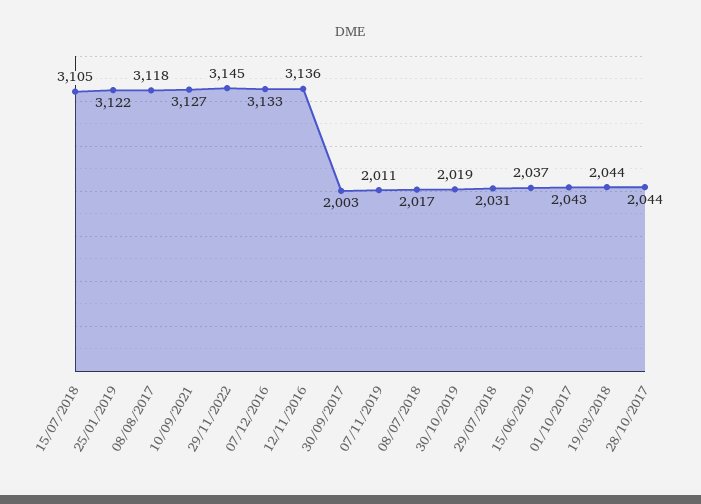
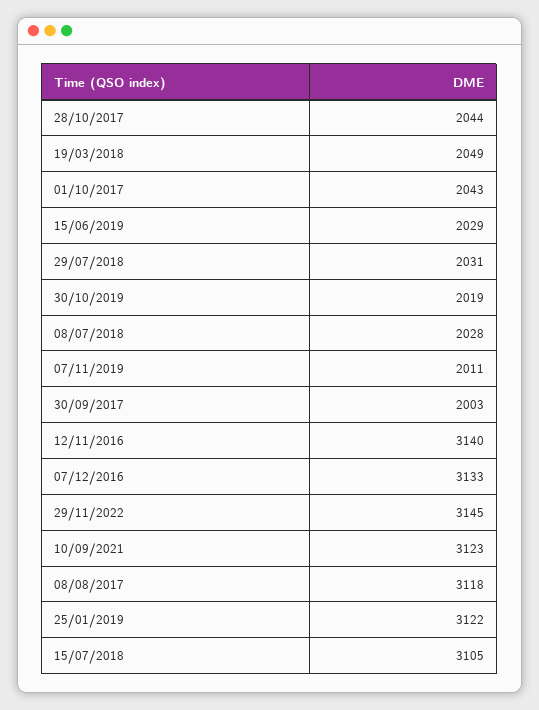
  {
    "15/07/2018": 3105,
    "25/01/2019": 3122,
    "08/08/2017": 3118,
-   "10/09/2021": 3127,
+   "10/09/2021": 3123,
    "29/11/2022": 3145,
    "07/12/2016": 3133,
-   "12/11/2016": 3136,
+   "12/11/2016": 3140,
    "30/09/2017": 2003,
    "07/11/2019": 2011,
-   "08/07/2018": 2017,
+   "08/07/2018": 2028,
    "30/10/2019": 2019,
    "29/07/2018": 2031,
-   "15/06/2019": 2037,
+   "15/06/2019": 2029,
    "01/10/2017": 2043,
-   "19/03/2018": 2044,
+   "19/03/2018": 2049,
    "28/10/2017": 2044
  }

